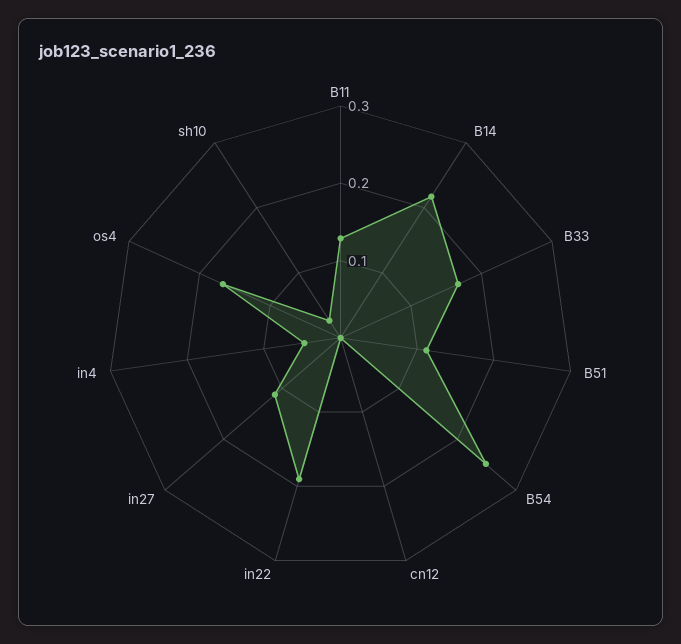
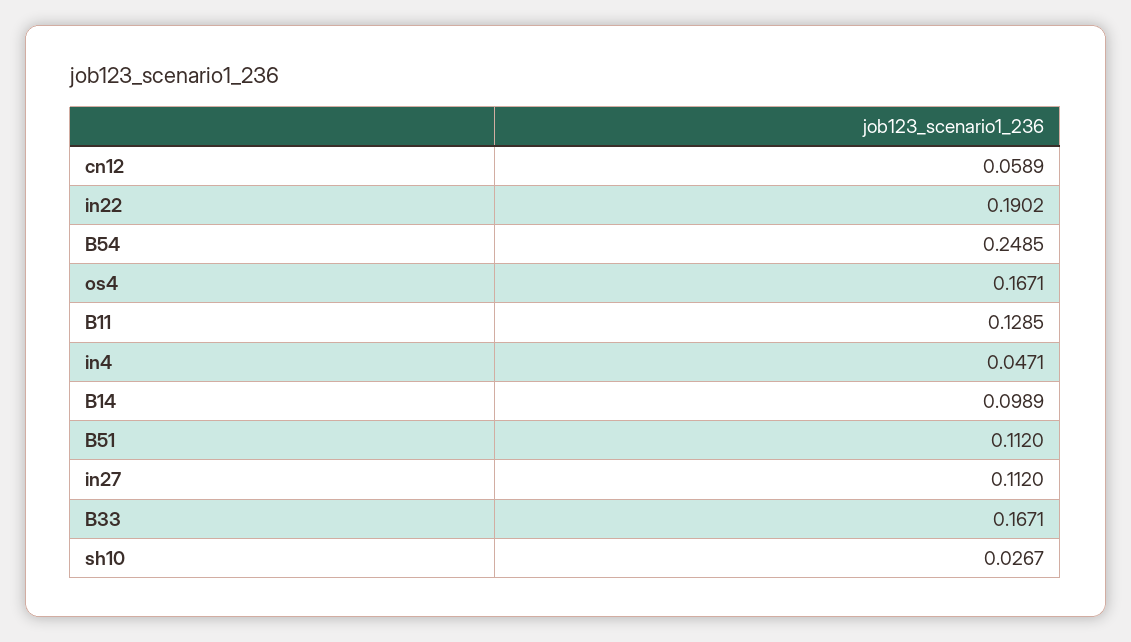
  {
    "B11": 0.1285,
-   "B14": 0.22,
+   "B14": 0.0989,
    "B33": 0.1671,
    "B51": 0.112,
    "B54": 0.2485,
-   "cn12": 0,
+   "cn12": 0.0589,
    "in22": 0.1902,
    "in27": 0.112,
    "in4": 0.0471,
    "os4": 0.1671,
    "sh10": 0.0267
  }

